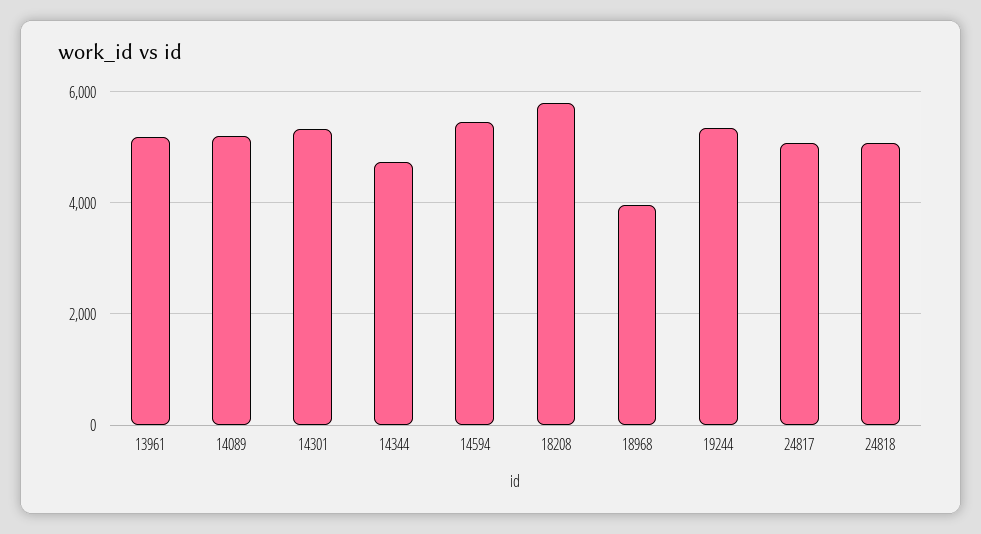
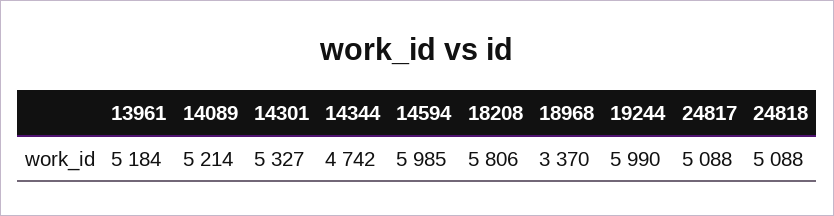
  {
    "13961": 5184,
    "14089": 5214,
    "14301": 5327,
    "14344": 4742,
-   "14594": 5400,
+   "14594": 5985,
    "18208": 5806,
-   "18968": 4000,
+   "18968": 3370,
-   "19244": 5400,
+   "19244": 5990,
    "24817": 5088,
    "24818": 5088
  }

